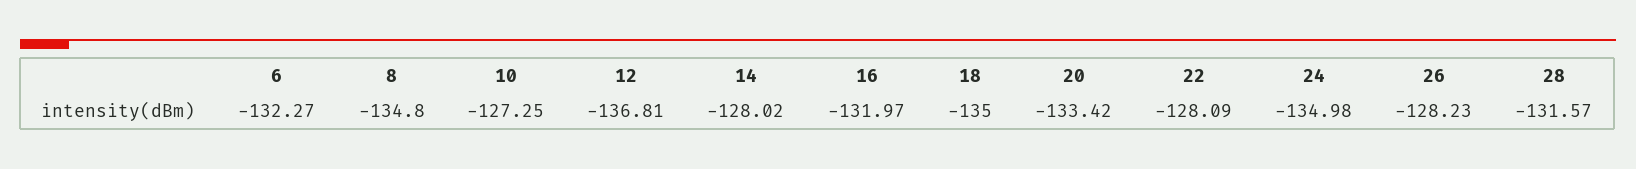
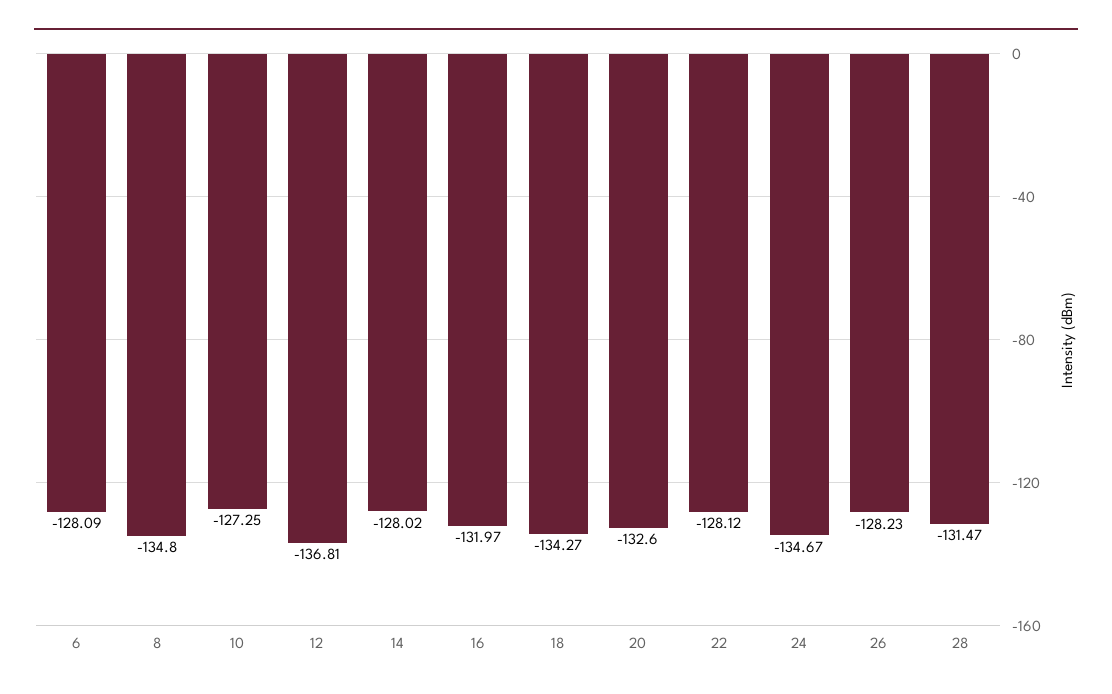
  {
-   "6": -132.27,
+   "6": -128.09,
    "8": -134.8,
    "10": -127.25,
    "12": -136.81,
    "14": -128.02,
    "16": -131.97,
-   "18": -135,
+   "18": -134.27,
-   "20": -133.42,
+   "20": -132.6,
-   "22": -128.09,
+   "22": -128.12,
-   "24": -134.98,
+   "24": -134.67,
    "26": -128.23,
-   "28": -131.57
+   "28": -131.47
  }

